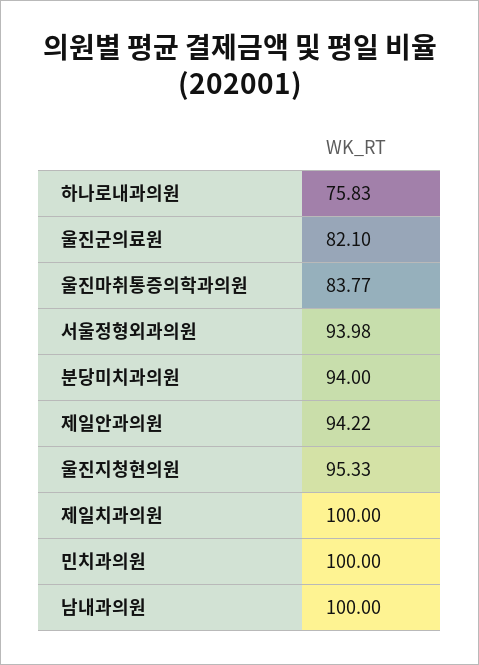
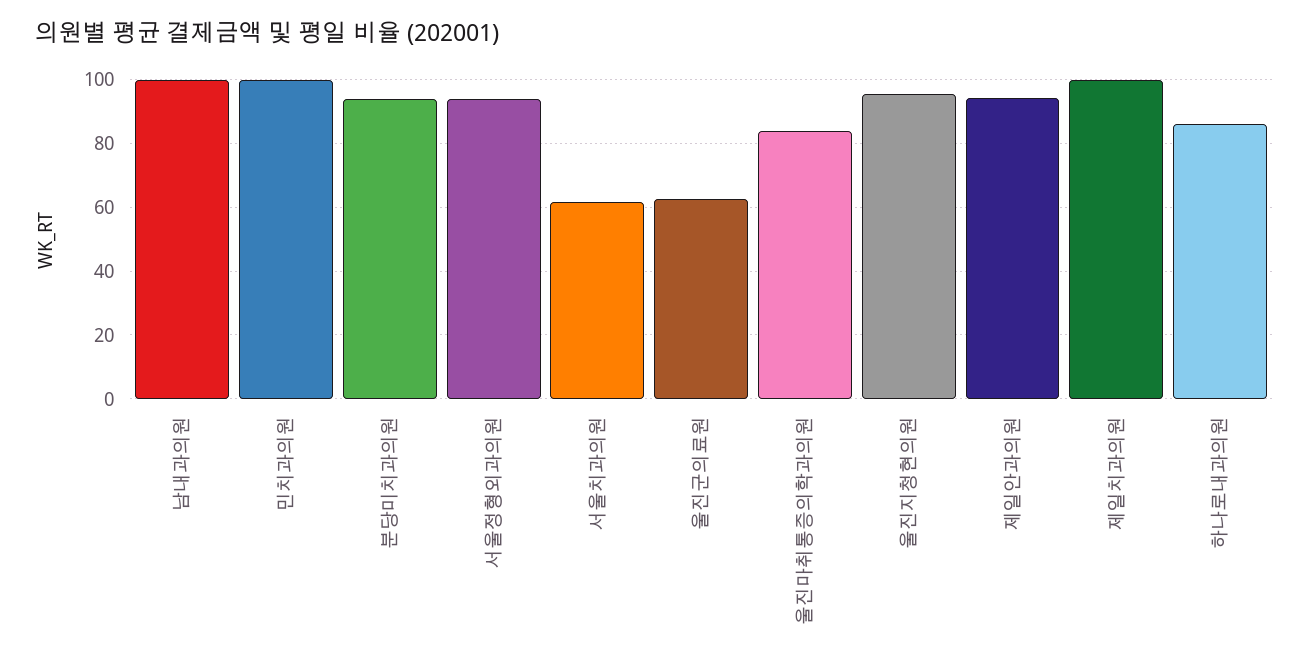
  {
-   "하나로내과의원": 75.83,
+   "하나로내과의원": 86,
-   "울진군의료원": 82.1,
+   "울진군의료원": 62,
    "울진마취통증의학과의원": 83.77,
    "서울정형외과의원": 93.98,
    "분당미치과의원": 94,
    "제일안과의원": 94.22,
    "울진지청현의원": 95.33,
    "제일치과의원": 100,
    "민치과의원": 100,
-   "남내과의원": 100
+   "남내과의원": 100,
+   "서울치과의원": 62
  }

